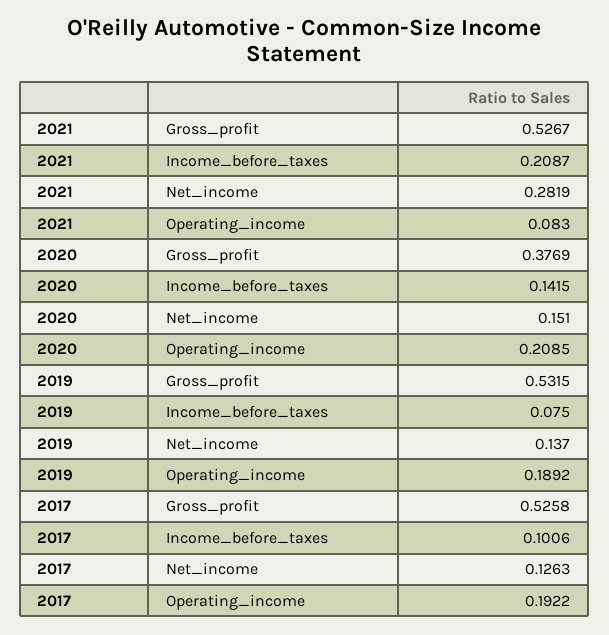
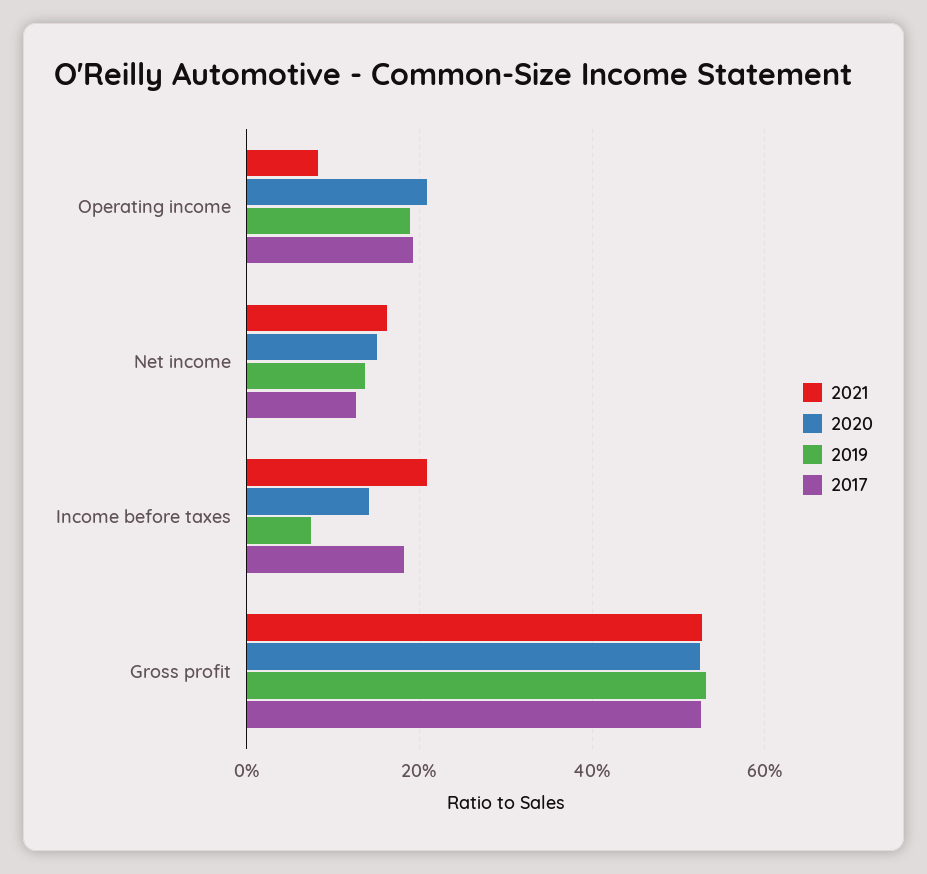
  {
    "2021": {
      "Gross_profit": 0.5267,
      "Income_before_taxes": 0.2087,
-     "Net_income": 0.2819,
+     "Net_income": 0.16,
      "Operating_income": 0.083
    },
    "2020": {
-     "Gross_profit": 0.3769,
+     "Gross_profit": 0.52,
      "Income_before_taxes": 0.1415,
      "Net_income": 0.151,
      "Operating_income": 0.2085
    },
    "2019": {
      "Gross_profit": 0.5315,
      "Income_before_taxes": 0.075,
      "Net_income": 0.137,
      "Operating_income": 0.1892
    },
    "2017": {
      "Gross_profit": 0.5258,
-     "Income_before_taxes": 0.1006,
+     "Income_before_taxes": 0.18,
      "Net_income": 0.1263,
      "Operating_income": 0.1922
    }
  }

